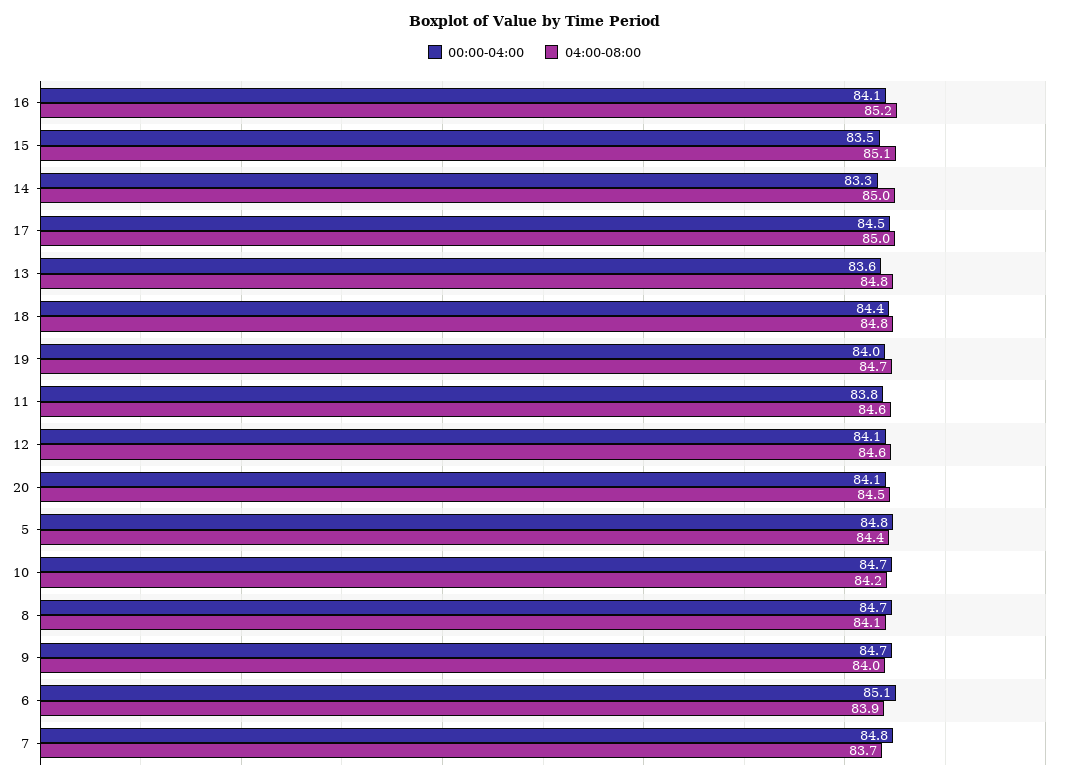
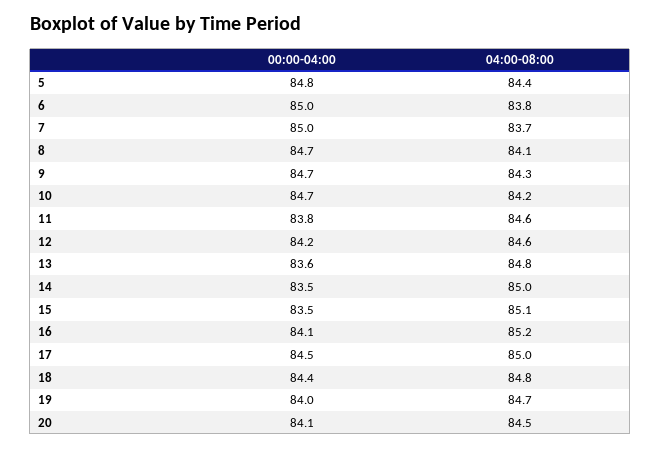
  {
    "00:00-04:00": {
      "16": 84.1,
      "15": 83.5,
-     "14": 83.3,
+     "14": 83.5,
      "17": 84.5,
      "13": 83.6,
      "18": 84.4,
      "19": 84,
      "11": 83.8,
-     "12": 84.1,
+     "12": 84.2,
      "20": 84.1,
      "5": 84.8,
      "10": 84.7,
      "8": 84.7,
      "9": 84.7,
-     "6": 85.1,
+     "6": 85,
-     "7": 84.8
+     "7": 85
    },
    "04:00-08:00": {
      "16": 85.2,
      "15": 85.1,
      "14": 85,
      "17": 85,
      "13": 84.8,
      "18": 84.8,
      "19": 84.7,
      "11": 84.6,
      "12": 84.6,
      "20": 84.5,
      "5": 84.4,
      "10": 84.2,
      "8": 84.1,
-     "9": 84,
+     "9": 84.3,
-     "6": 83.9,
+     "6": 83.8,
      "7": 83.7
    }
  }

